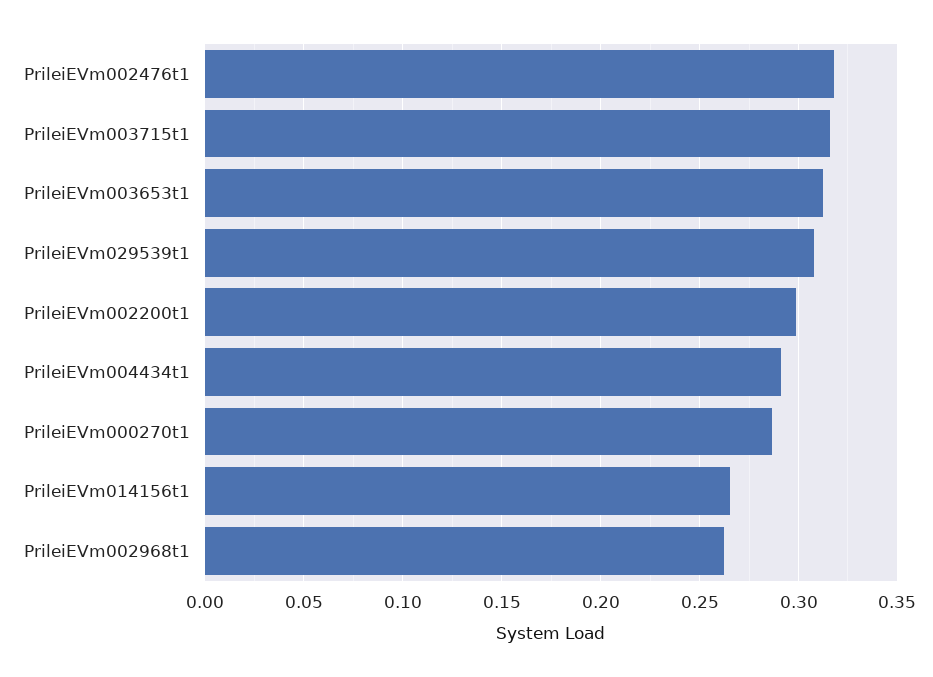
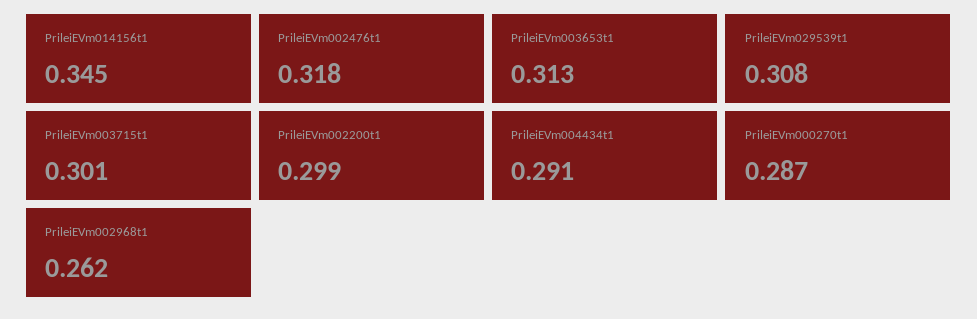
  {
    "PrileiEVm002476t1": 0.318,
-   "PrileiEVm003715t1": 0.315,
+   "PrileiEVm003715t1": 0.301,
    "PrileiEVm003653t1": 0.313,
    "PrileiEVm029539t1": 0.308,
    "PrileiEVm002200t1": 0.299,
    "PrileiEVm004434t1": 0.291,
    "PrileiEVm000270t1": 0.287,
-   "PrileiEVm014156t1": 0.265,
+   "PrileiEVm014156t1": 0.345,
    "PrileiEVm002968t1": 0.262
  }

